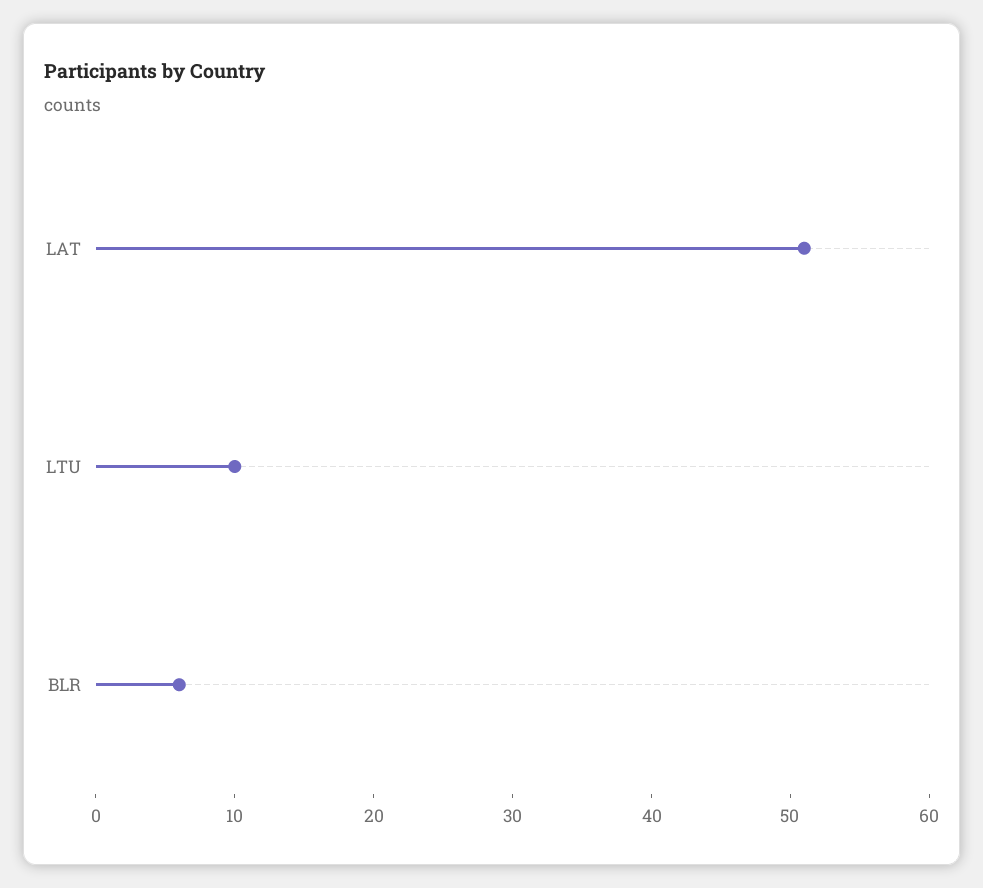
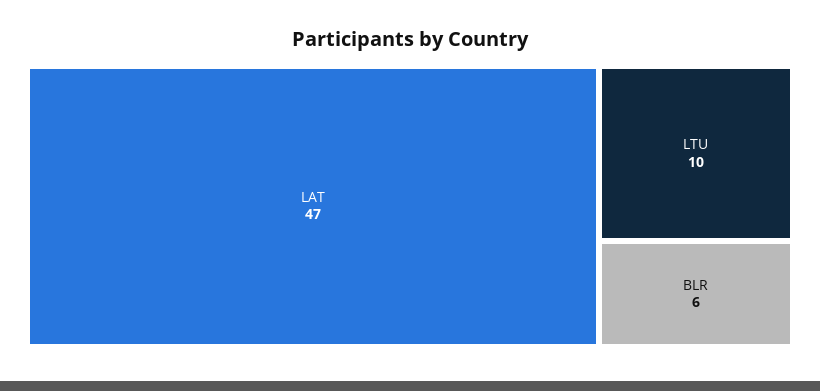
  {
-   "LAT": 51,
+   "LAT": 47,
    "LTU": 10,
    "BLR": 6
  }

